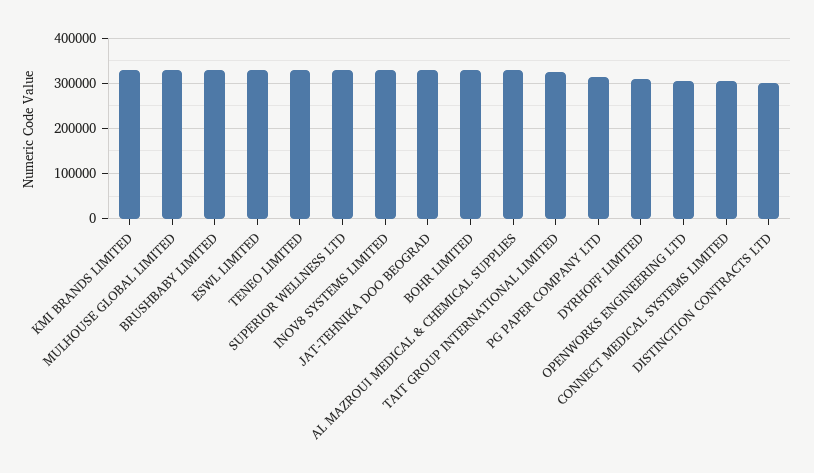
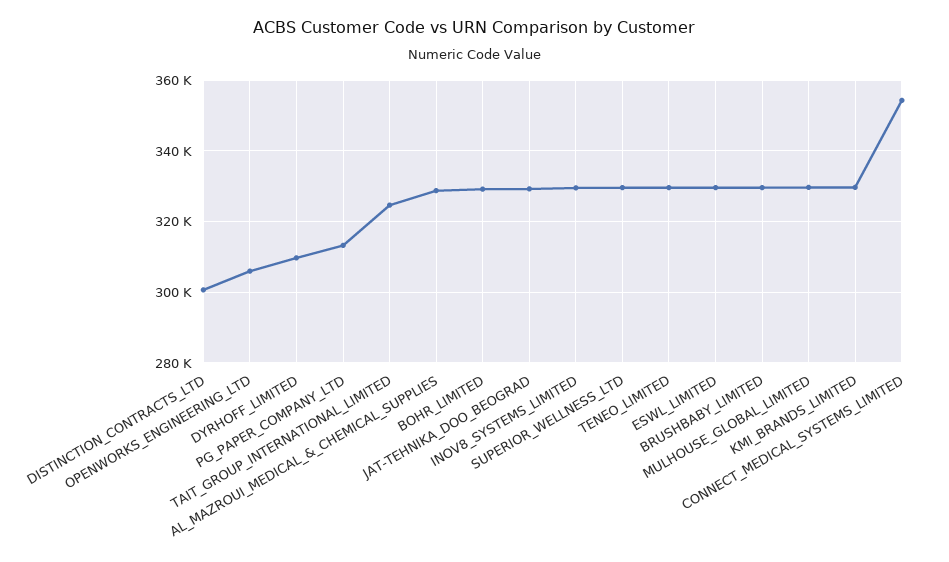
  {
    "KMI BRANDS LIMITED": 330000,
    "MULHOUSE GLOBAL LIMITED": 330000,
    "BRUSHBABY LIMITED": 330000,
    "ESWL LIMITED": 330000,
    "TENEO LIMITED": 330000,
    "SUPERIOR WELLNESS LTD": 330000,
    "INOV8 SYSTEMS LIMITED": 330000,
    "JAT-TEHNIKA DOO BEOGRAD": 330000,
    "BOHR LIMITED": 330000,
    "AL MAZROUI MEDICAL & CHEMICAL SUPPLIES": 328000,
    "TAIT GROUP INTERNATIONAL LIMITED": 324000,
    "PG PAPER COMPANY LTD": 314000,
    "DYRHOFF LIMITED": 310000,
    "OPENWORKS ENGINEERING LTD": 306000,
-   "CONNECT MEDICAL SYSTEMS LIMITED": 300000,
+   "CONNECT MEDICAL SYSTEMS LIMITED": 354000,
    "DISTINCTION CONTRACTS LTD": 300000
  }

